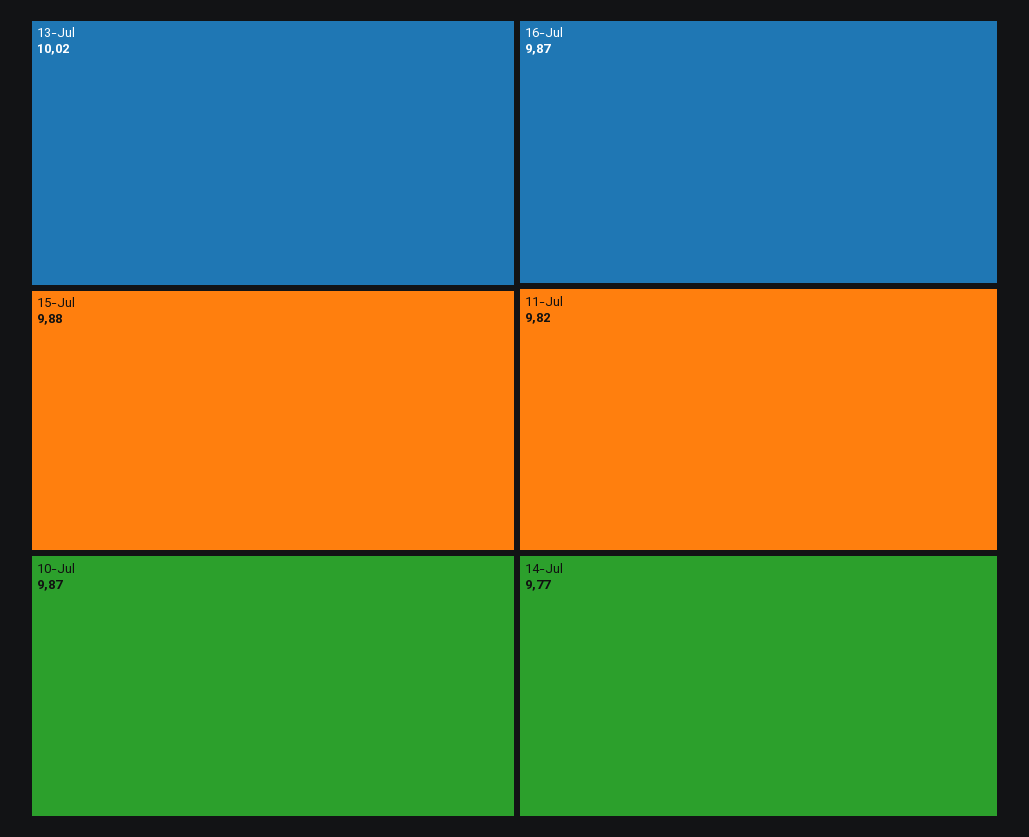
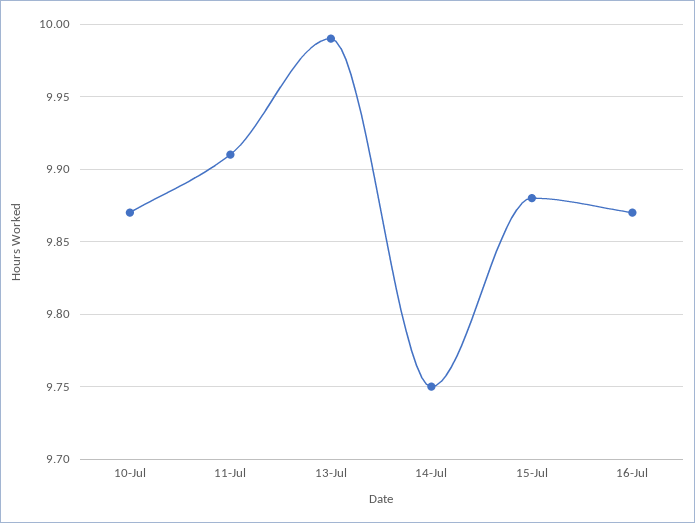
  {
-   "13-Jul": 10.02,
+   "13-Jul": 9.99,
    "15-Jul": 9.88,
    "10-Jul": 9.87,
    "16-Jul": 9.87,
-   "11-Jul": 9.82,
+   "11-Jul": 9.91,
-   "14-Jul": 9.77
+   "14-Jul": 9.75
  }

